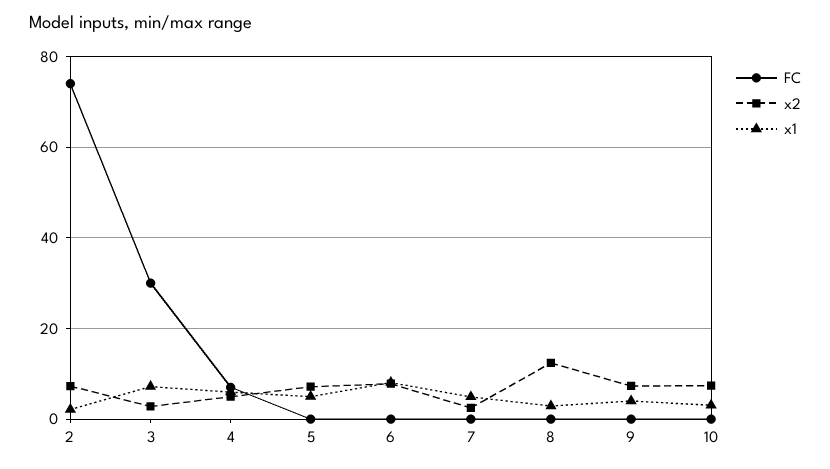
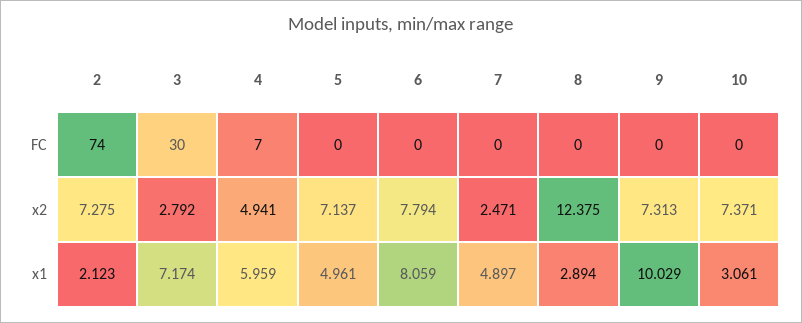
  {
    "FC": {
      "2": 74,
      "3": 30,
      "4": 7,
      "5": 0,
      "6": 0,
      "7": 0,
      "8": 0,
      "9": 0,
      "10": 0
    },
    "x2": {
      "2": 7.275,
      "3": 2.792,
      "4": 4.941,
      "5": 7.137,
      "6": 7.794,
      "7": 2.471,
      "8": 12.375,
      "9": 7.313,
      "10": 7.371
    },
    "x1": {
      "2": 2.123,
      "3": 7.174,
      "4": 5.959,
      "5": 4.961,
      "6": 8.059,
      "7": 4.897,
      "8": 2.894,
-     "9": 4,
+     "9": 10.029,
      "10": 3.061
    }
  }

